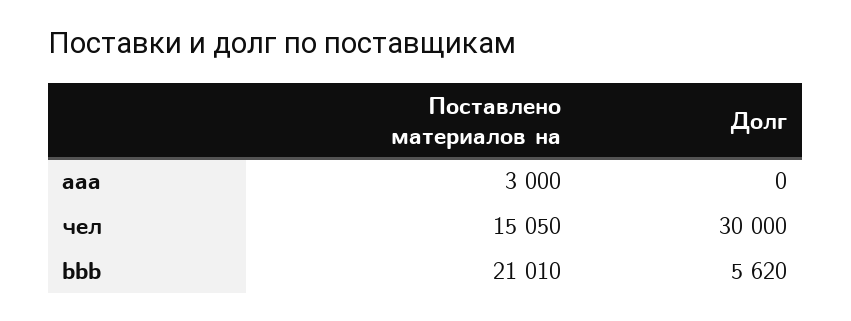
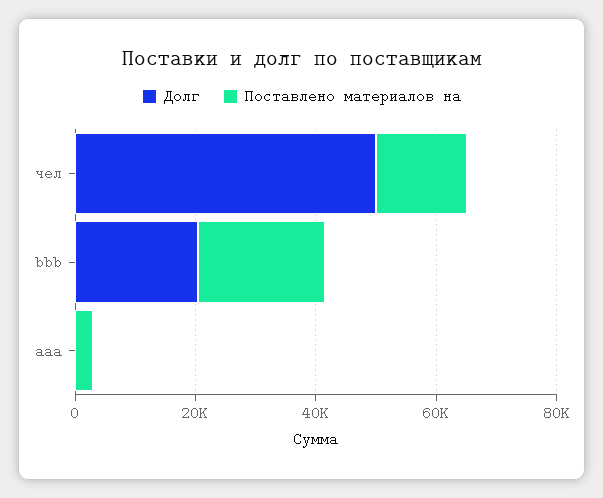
  {
    "Поставлено материалов на": {
      "aaa": 3000,
      "чел": 15050,
      "bbb": 21010
    },
    "Долг": {
      "aaa": 0,
-     "чел": 30000,
+     "чел": 50000,
-     "bbb": 5620
+     "bbb": 20000
    }
  }

